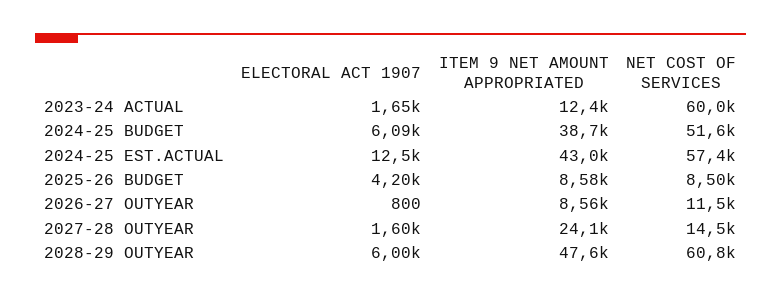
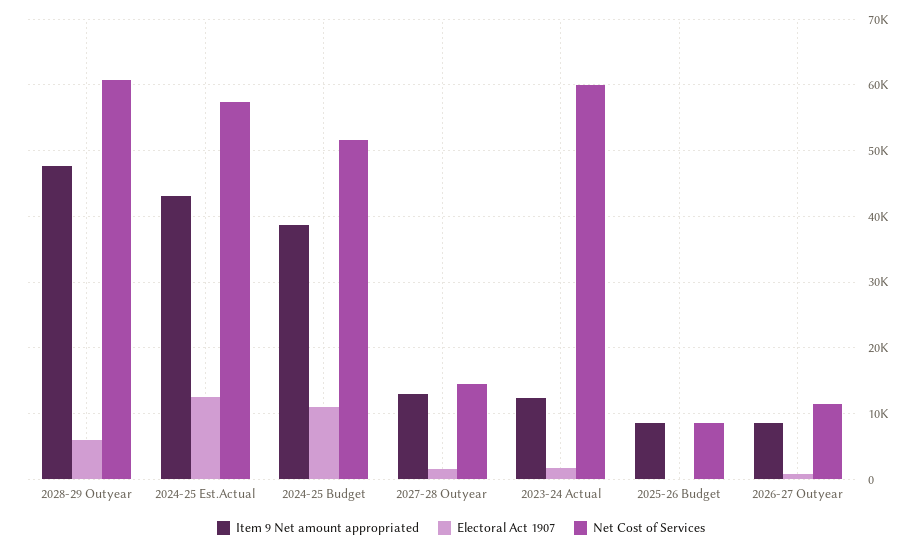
  {
    "ELECTORAL ACT 1907": {
      "2023-24 ACTUAL": 1650,
-     "2024-25 BUDGET": 6090,
+     "2024-25 BUDGET": 11000,
      "2024-25 EST.ACTUAL": 12500,
-     "2025-26 BUDGET": 4200,
+     "2025-26 BUDGET": 0,
      "2026-27 OUTYEAR": 800,
      "2027-28 OUTYEAR": 1600,
      "2028-29 OUTYEAR": 6000
    },
    "ITEM 9 NET AMOUNT APPROPRIATED": {
      "2023-24 ACTUAL": 12400,
      "2024-25 BUDGET": 38700,
      "2024-25 EST.ACTUAL": 43000,
      "2025-26 BUDGET": 8580,
      "2026-27 OUTYEAR": 8560,
-     "2027-28 OUTYEAR": 24100,
+     "2027-28 OUTYEAR": 13000,
      "2028-29 OUTYEAR": 47600
    },
    "NET COST OF SERVICES": {
      "2023-24 ACTUAL": 60000,
      "2024-25 BUDGET": 51600,
      "2024-25 EST.ACTUAL": 57400,
      "2025-26 BUDGET": 8500,
      "2026-27 OUTYEAR": 11500,
      "2027-28 OUTYEAR": 14500,
      "2028-29 OUTYEAR": 60800
    }
  }

